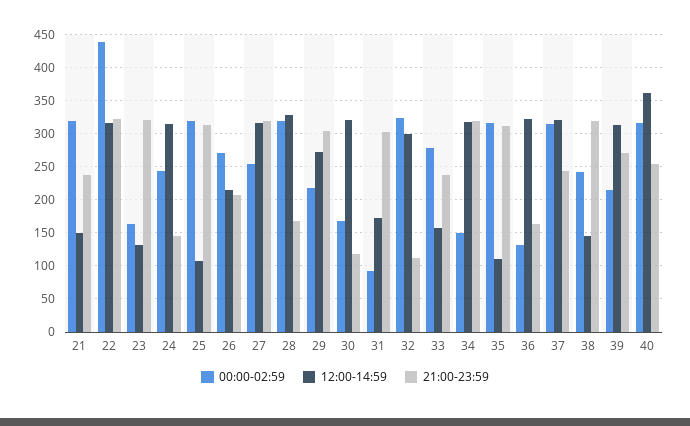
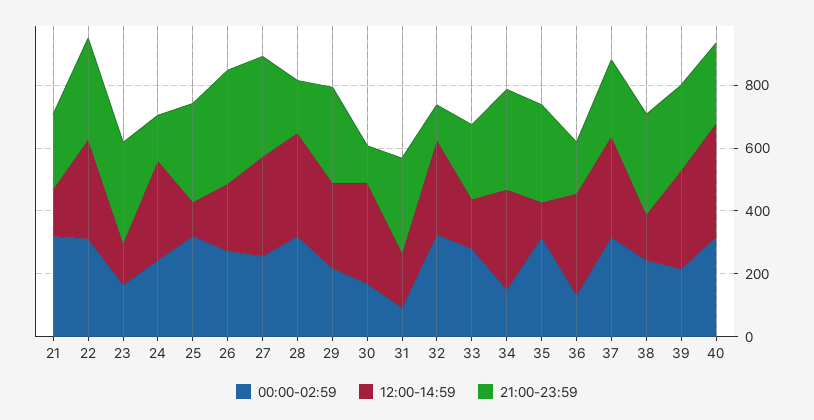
  {
    "00:00-02:59": {
      "21": 320,
-     "22": 440,
+     "22": 300,
      "23": 160,
      "24": 240,
      "25": 320,
      "26": 270,
      "27": 260,
      "28": 320,
      "29": 220,
      "30": 170,
      "31": 90,
      "32": 320,
      "33": 280,
      "34": 150,
      "35": 320,
      "36": 130,
      "37": 320,
      "38": 240,
      "39": 210,
      "40": 320
    },
    "12:00-14:59": {
      "21": 150,
      "22": 320,
      "23": 130,
      "24": 320,
      "25": 110,
      "26": 210,
      "27": 320,
      "28": 330,
      "29": 270,
      "30": 320,
      "31": 170,
      "32": 300,
      "33": 160,
      "34": 320,
      "35": 110,
      "36": 320,
      "37": 320,
      "38": 150,
      "39": 310,
      "40": 360
    },
    "21:00-23:59": {
      "21": 240,
      "22": 320,
      "23": 320,
      "24": 150,
      "25": 310,
-     "26": 210,
+     "26": 350,
      "27": 320,
      "28": 170,
      "29": 300,
      "30": 120,
      "31": 300,
      "32": 110,
      "33": 240,
      "34": 320,
      "35": 310,
      "36": 160,
      "37": 240,
      "38": 320,
      "39": 270,
      "40": 260
    }
  }

